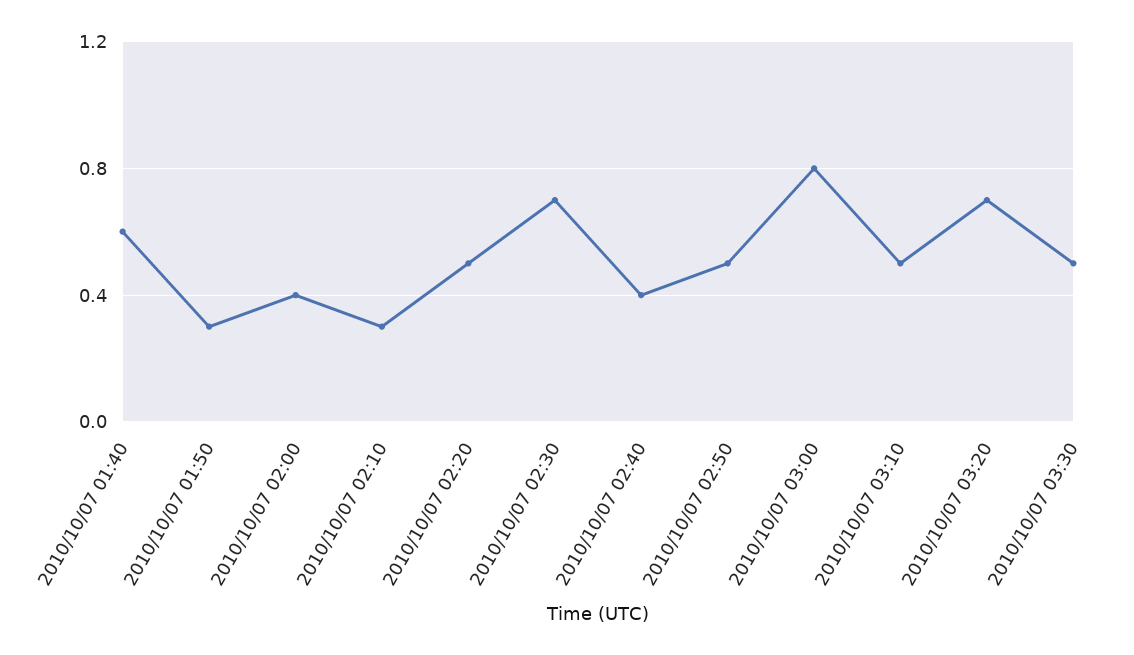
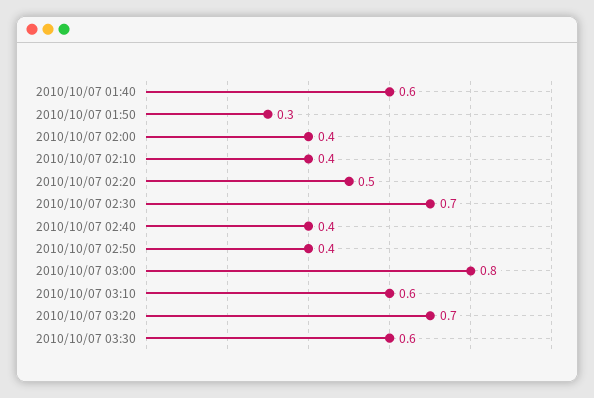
  {
    "2010/10/07 01:40": 0.6,
    "2010/10/07 01:50": 0.3,
    "2010/10/07 02:00": 0.4,
-   "2010/10/07 02:10": 0.3,
+   "2010/10/07 02:10": 0.4,
    "2010/10/07 02:20": 0.5,
    "2010/10/07 02:30": 0.7,
    "2010/10/07 02:40": 0.4,
-   "2010/10/07 02:50": 0.5,
+   "2010/10/07 02:50": 0.4,
    "2010/10/07 03:00": 0.8,
-   "2010/10/07 03:10": 0.5,
+   "2010/10/07 03:10": 0.6,
    "2010/10/07 03:20": 0.7,
-   "2010/10/07 03:30": 0.5
+   "2010/10/07 03:30": 0.6
  }

